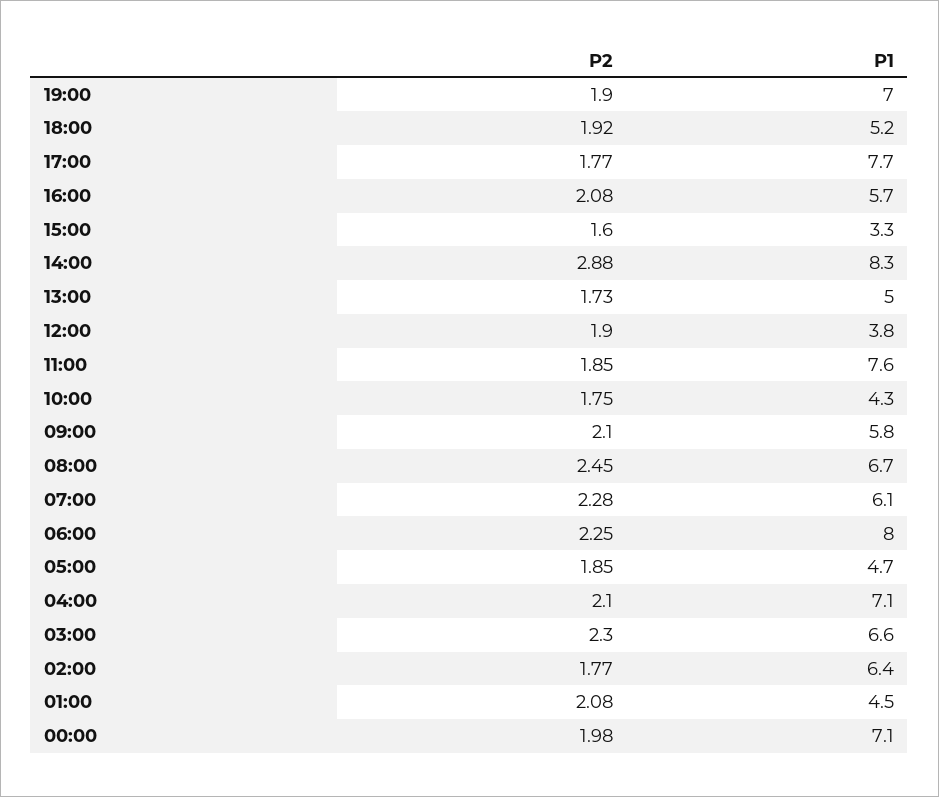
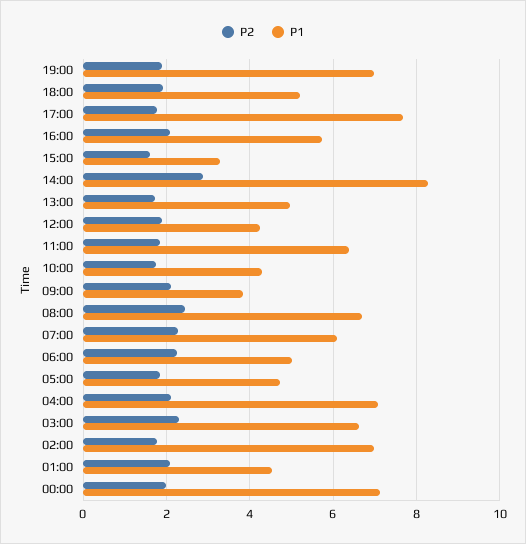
  {
    "P2": {
      "19:00": 1.9,
      "18:00": 1.92,
      "17:00": 1.77,
      "16:00": 2.08,
      "15:00": 1.6,
      "14:00": 2.88,
      "13:00": 1.73,
      "12:00": 1.9,
      "11:00": 1.85,
      "10:00": 1.75,
      "09:00": 2.1,
      "08:00": 2.45,
      "07:00": 2.28,
      "06:00": 2.25,
      "05:00": 1.85,
      "04:00": 2.1,
      "03:00": 2.3,
      "02:00": 1.77,
      "01:00": 2.08,
      "00:00": 1.98
    },
    "P1": {
      "19:00": 7,
      "18:00": 5.2,
      "17:00": 7.7,
      "16:00": 5.7,
      "15:00": 3.3,
      "14:00": 8.3,
      "13:00": 5,
-     "12:00": 3.8,
+     "12:00": 4.2,
-     "11:00": 7.6,
+     "11:00": 6.4,
      "10:00": 4.3,
-     "09:00": 5.8,
+     "09:00": 3.8,
      "08:00": 6.7,
      "07:00": 6.1,
-     "06:00": 8,
+     "06:00": 5,
      "05:00": 4.7,
      "04:00": 7.1,
      "03:00": 6.6,
-     "02:00": 6.4,
+     "02:00": 7,
      "01:00": 4.5,
      "00:00": 7.1
    }
  }

